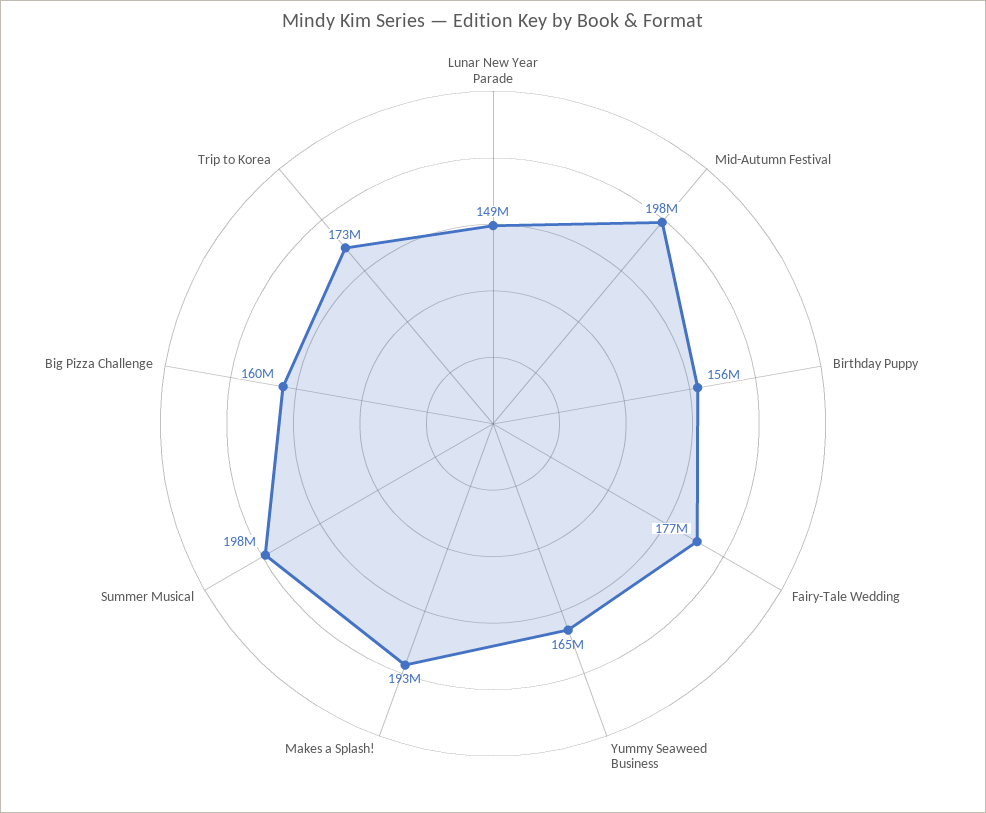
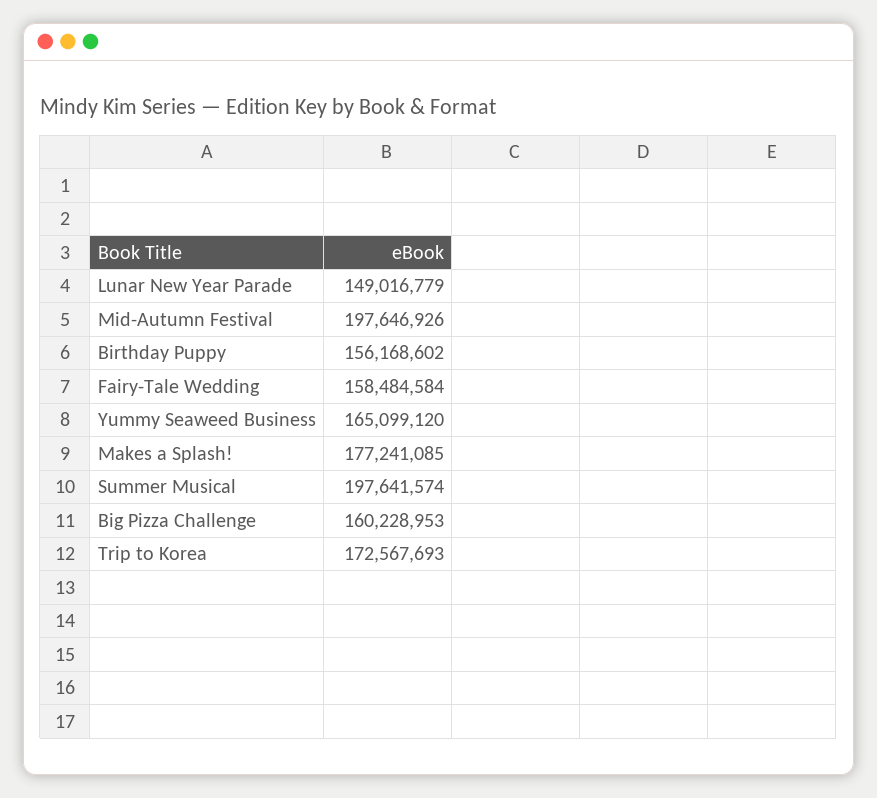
  {
    "Lunar New Year Parade": 149016779,
    "Mid-Autumn Festival": 197646926,
    "Birthday Puppy": 156168602,
-   "Fairy-Tale Wedding": 177000000,
+   "Fairy-Tale Wedding": 158484584,
    "Yummy Seaweed Business": 165099120,
-   "Makes a Splash!": 193000000,
+   "Makes a Splash!": 177241085,
    "Summer Musical": 197641574,
    "Big Pizza Challenge": 160228953,
    "Trip to Korea": 172567693
  }

